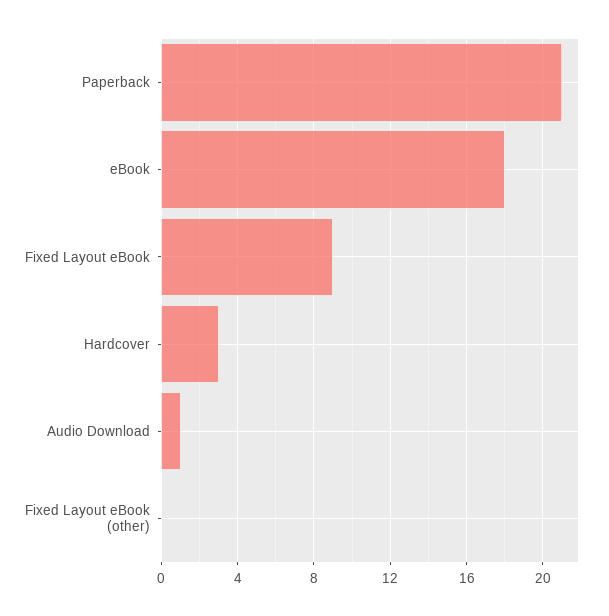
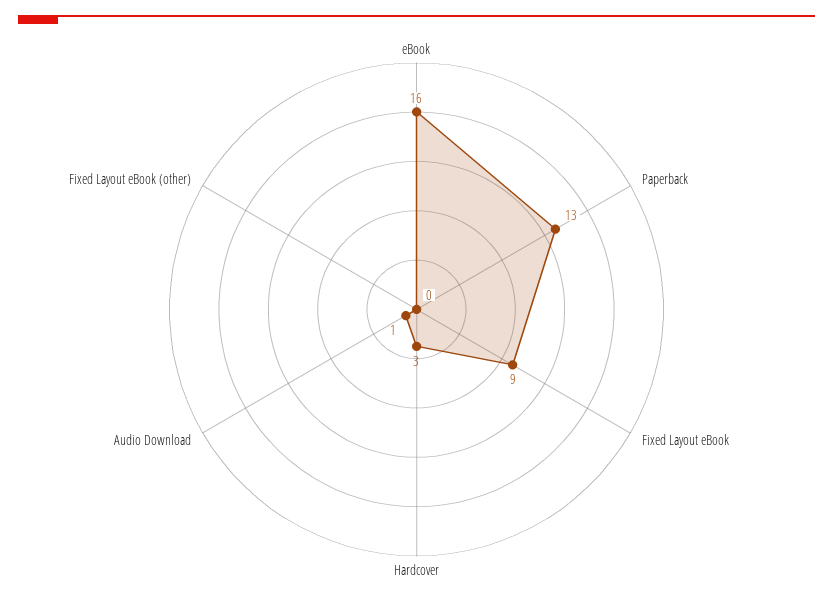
  {
-   "Paperback": 21,
+   "Paperback": 13,
-   "eBook": 18,
+   "eBook": 16,
    "Fixed Layout eBook": 9,
    "Hardcover": 3,
    "Audio Download": 1,
    "Fixed Layout eBook (other)": 0
  }

